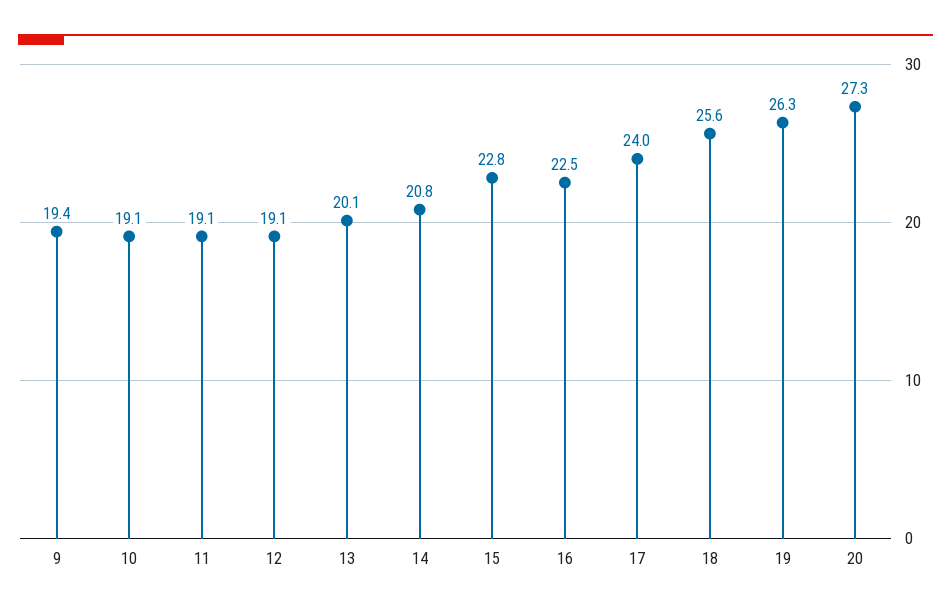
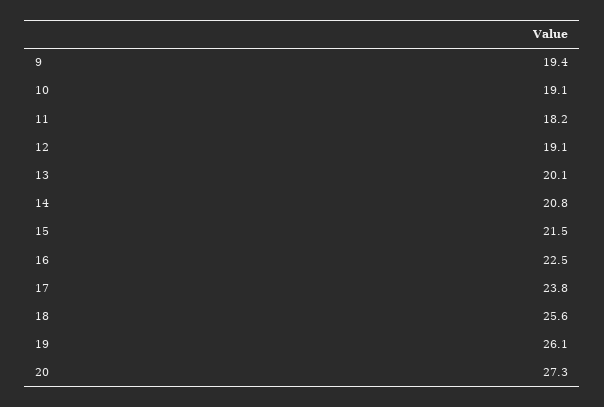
  {
    "9": 19.4,
    "10": 19.1,
-   "11": 19.1,
+   "11": 18.2,
    "12": 19.1,
    "13": 20.1,
    "14": 20.8,
-   "15": 22.8,
+   "15": 21.5,
    "16": 22.5,
-   "17": 24,
+   "17": 23.8,
    "18": 25.6,
-   "19": 26.3,
+   "19": 26.1,
    "20": 27.3
  }

